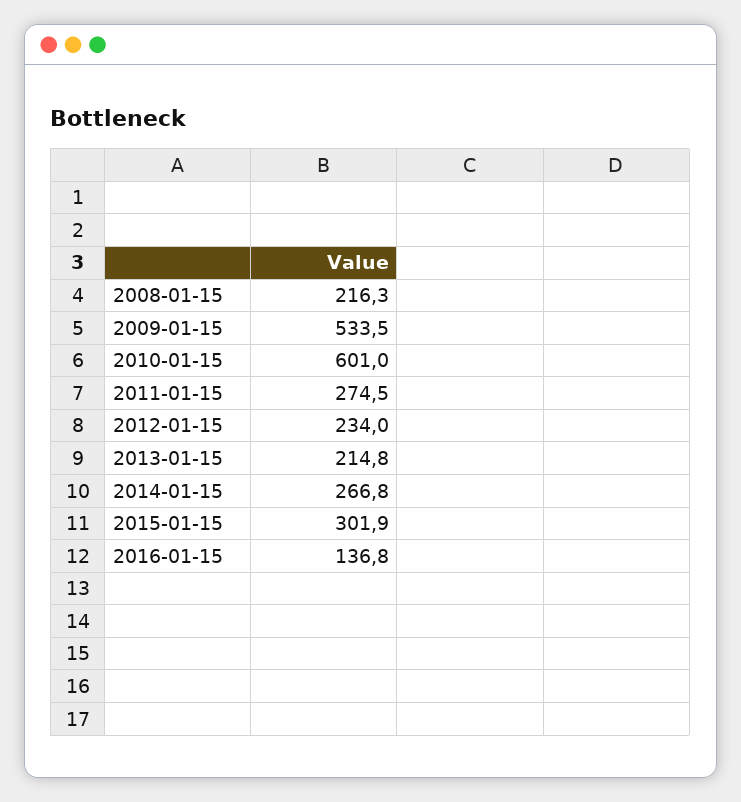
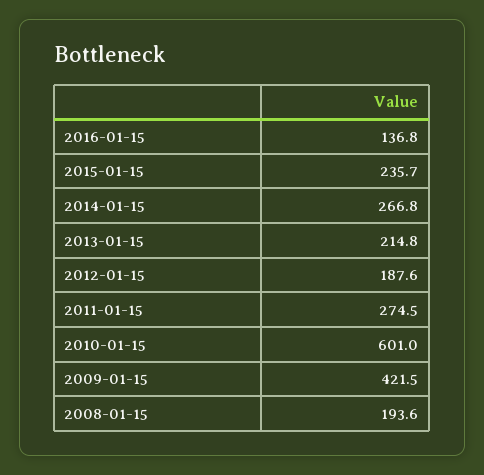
  {
-   "2008-01-15": 216.3,
+   "2008-01-15": 193.6,
-   "2009-01-15": 533.5,
+   "2009-01-15": 421.5,
    "2010-01-15": 601,
    "2011-01-15": 274.5,
-   "2012-01-15": 234,
+   "2012-01-15": 187.6,
    "2013-01-15": 214.8,
    "2014-01-15": 266.8,
-   "2015-01-15": 301.9,
+   "2015-01-15": 235.7,
    "2016-01-15": 136.8
  }

